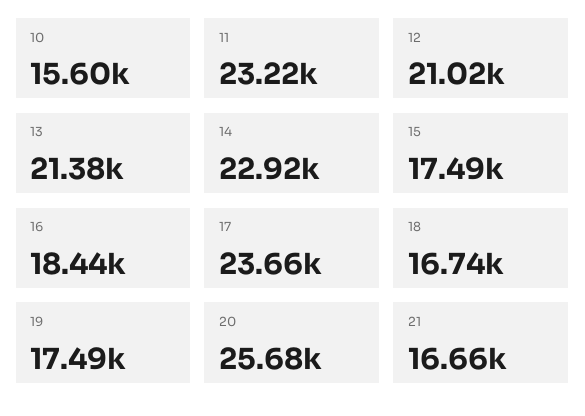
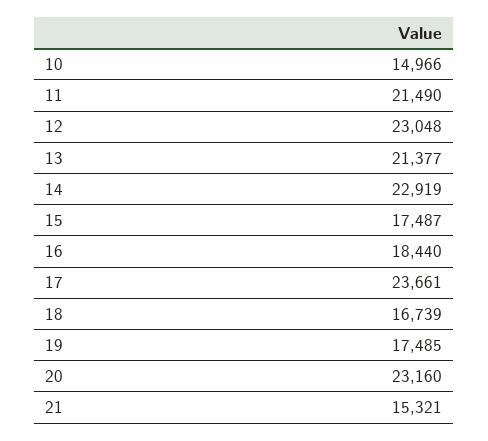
  {
-   "10": 15600,
+   "10": 14966,
-   "11": 23220,
+   "11": 21490,
-   "12": 21020,
+   "12": 23048,
    "13": 21377,
    "14": 22919,
    "15": 17487,
    "16": 18440,
    "17": 23661,
    "18": 16739,
    "19": 17485,
-   "20": 25680,
+   "20": 23160,
-   "21": 16660
+   "21": 15321
  }

